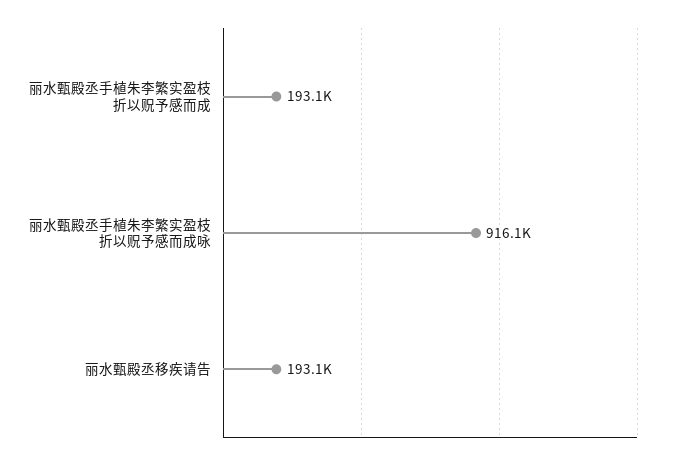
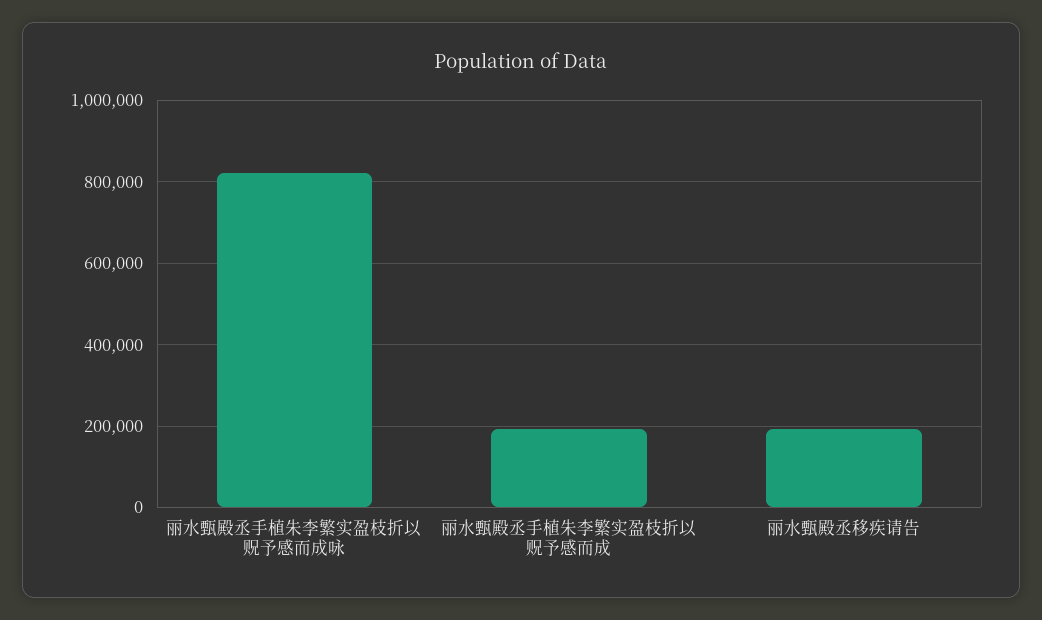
  {
    "丽水甄殿丞手植朱李繁实盈枝折以贶予感而成": 193100,
-   "丽水甄殿丞手植朱李繁实盈枝折以贶予感而成咏": 916100,
+   "丽水甄殿丞手植朱李繁实盈枝折以贶予感而成咏": 820000,
    "丽水甄殿丞移疾请告": 193100
  }

